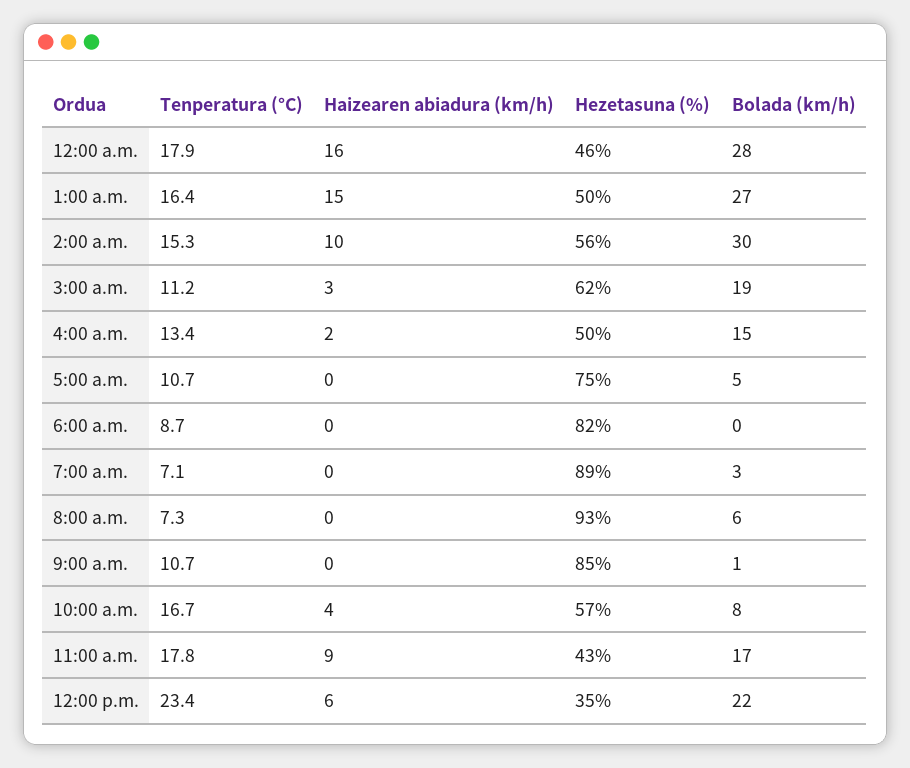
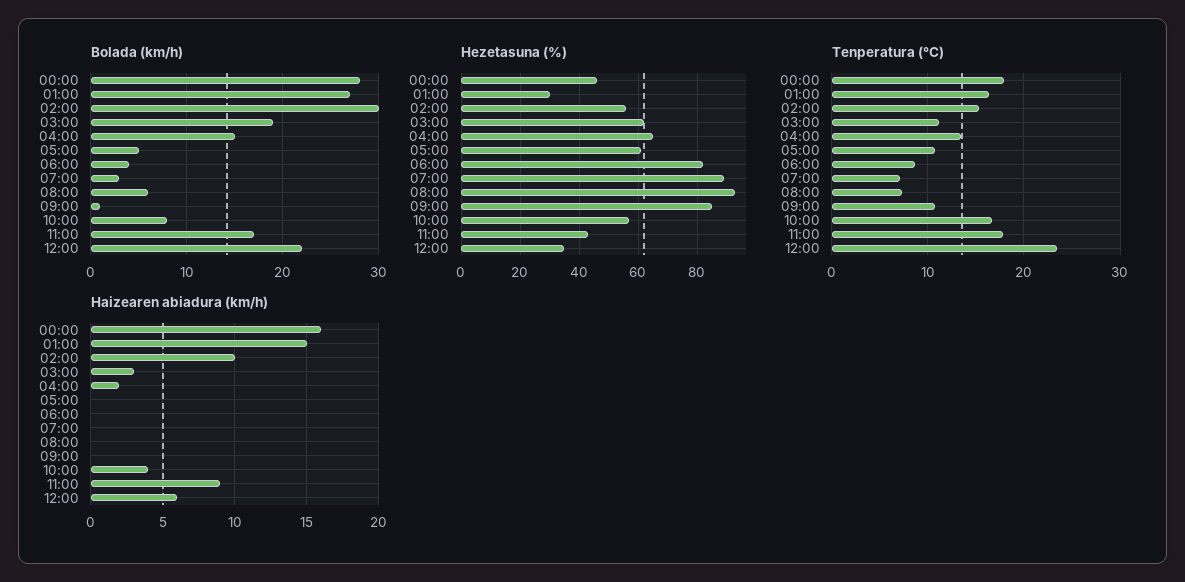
  {
    "Tenperatura (°C)": {
      "12:00 a.m.": 17.9,
      "1:00 a.m.": 16.4,
      "2:00 a.m.": 15.3,
      "3:00 a.m.": 11.2,
      "4:00 a.m.": 13.4,
      "5:00 a.m.": 10.7,
      "6:00 a.m.": 8.7,
      "7:00 a.m.": 7.1,
      "8:00 a.m.": 7.3,
      "9:00 a.m.": 10.7,
      "10:00 a.m.": 16.7,
      "11:00 a.m.": 17.8,
      "12:00 p.m.": 23.4
    },
    "Haizearen abiadura (km/h)": {
      "12:00 a.m.": 16,
      "1:00 a.m.": 15,
      "2:00 a.m.": 10,
      "3:00 a.m.": 3,
      "4:00 a.m.": 2,
      "5:00 a.m.": 0,
      "6:00 a.m.": 0,
      "7:00 a.m.": 0,
      "8:00 a.m.": 0,
      "9:00 a.m.": 0,
      "10:00 a.m.": 4,
      "11:00 a.m.": 9,
      "12:00 p.m.": 6
    },
    "Hezetasuna (%)": {
      "12:00 a.m.": 46,
-     "1:00 a.m.": 50,
+     "1:00 a.m.": 30,
      "2:00 a.m.": 56,
      "3:00 a.m.": 62,
-     "4:00 a.m.": 50,
+     "4:00 a.m.": 65,
-     "5:00 a.m.": 75,
+     "5:00 a.m.": 60,
      "6:00 a.m.": 82,
      "7:00 a.m.": 89,
      "8:00 a.m.": 93,
      "9:00 a.m.": 85,
      "10:00 a.m.": 57,
      "11:00 a.m.": 43,
      "12:00 p.m.": 35
    },
    "Bolada (km/h)": {
      "12:00 a.m.": 28,
      "1:00 a.m.": 27,
      "2:00 a.m.": 30,
      "3:00 a.m.": 19,
      "4:00 a.m.": 15,
      "5:00 a.m.": 5,
-     "6:00 a.m.": 0,
+     "6:00 a.m.": 4,
      "7:00 a.m.": 3,
      "8:00 a.m.": 6,
      "9:00 a.m.": 1,
      "10:00 a.m.": 8,
      "11:00 a.m.": 17,
      "12:00 p.m.": 22
    }
  }

